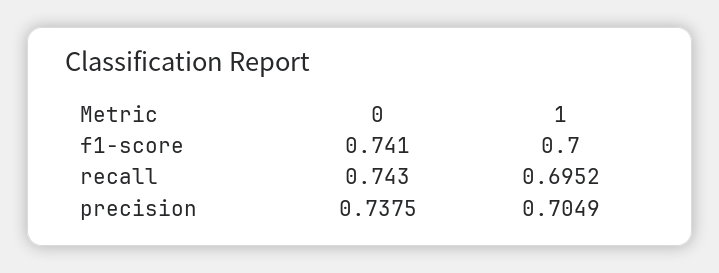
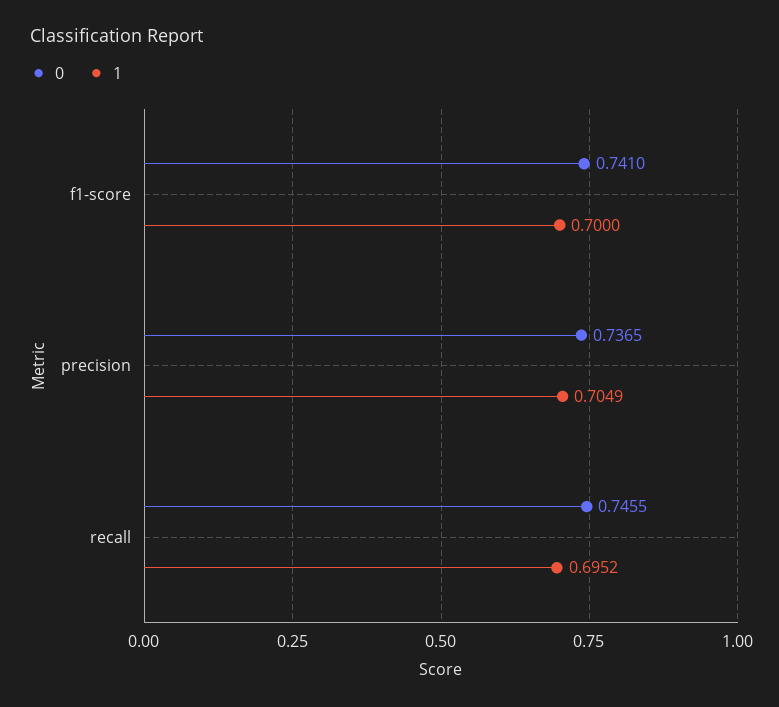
  {
    "0": {
      "f1-score": 0.741,
-     "recall": 0.743,
+     "recall": 0.7455,
-     "precision": 0.7375
+     "precision": 0.7365
    },
    "1": {
      "f1-score": 0.7,
      "recall": 0.6952,
      "precision": 0.7049
    }
  }

